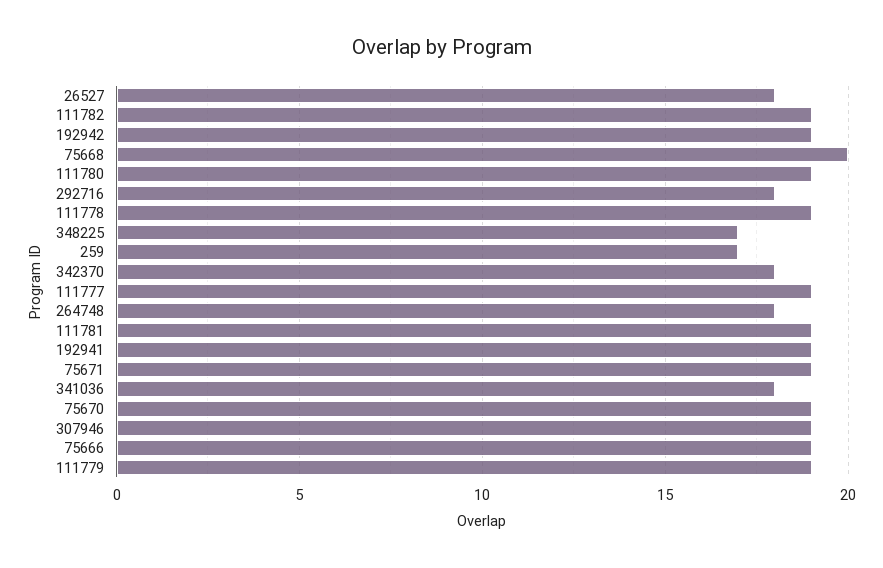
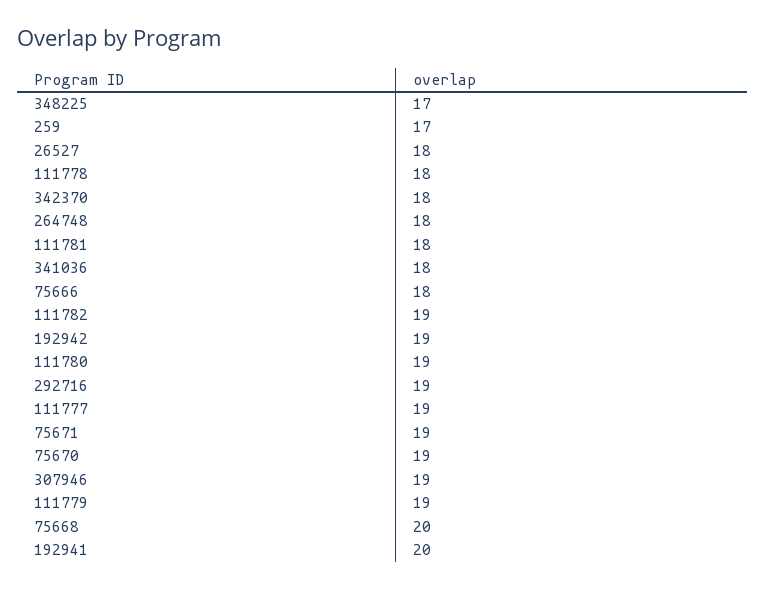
  {
    "26527": 18,
    "111782": 19,
    "192942": 19,
    "75668": 20,
    "111780": 19,
-   "292716": 18,
+   "292716": 19,
-   "111778": 19,
+   "111778": 18,
    "348225": 17,
    "259": 17,
    "342370": 18,
    "111777": 19,
    "264748": 18,
-   "111781": 19,
+   "111781": 18,
-   "192941": 19,
+   "192941": 20,
    "75671": 19,
    "341036": 18,
    "75670": 19,
    "307946": 19,
-   "75666": 19,
+   "75666": 18,
    "111779": 19
  }

